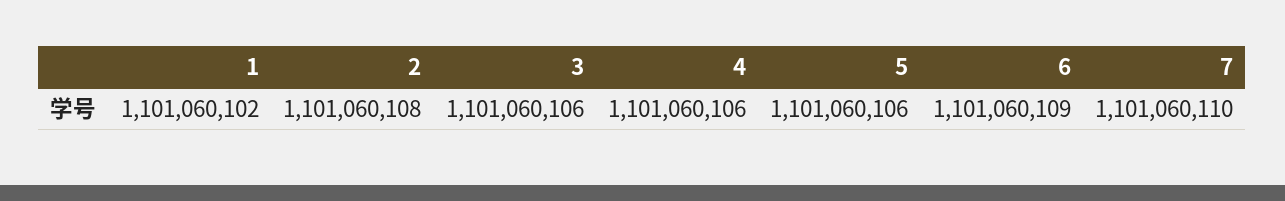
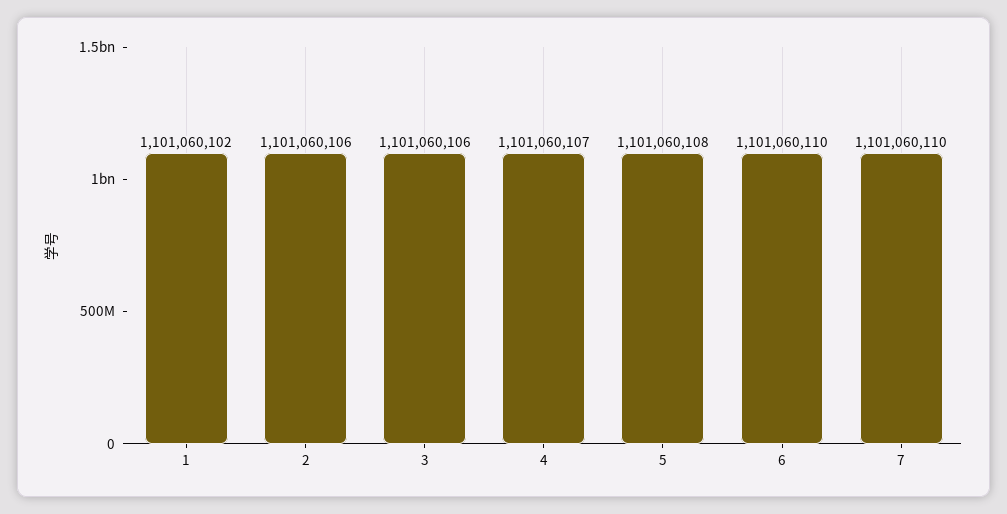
  {
    "1": 1101060102,
-   "2": 1101060108,
+   "2": 1101060106,
    "3": 1101060106,
-   "4": 1101060106,
+   "4": 1101060107,
-   "5": 1101060106,
+   "5": 1101060108,
-   "6": 1101060109,
+   "6": 1101060110,
    "7": 1101060110
  }

